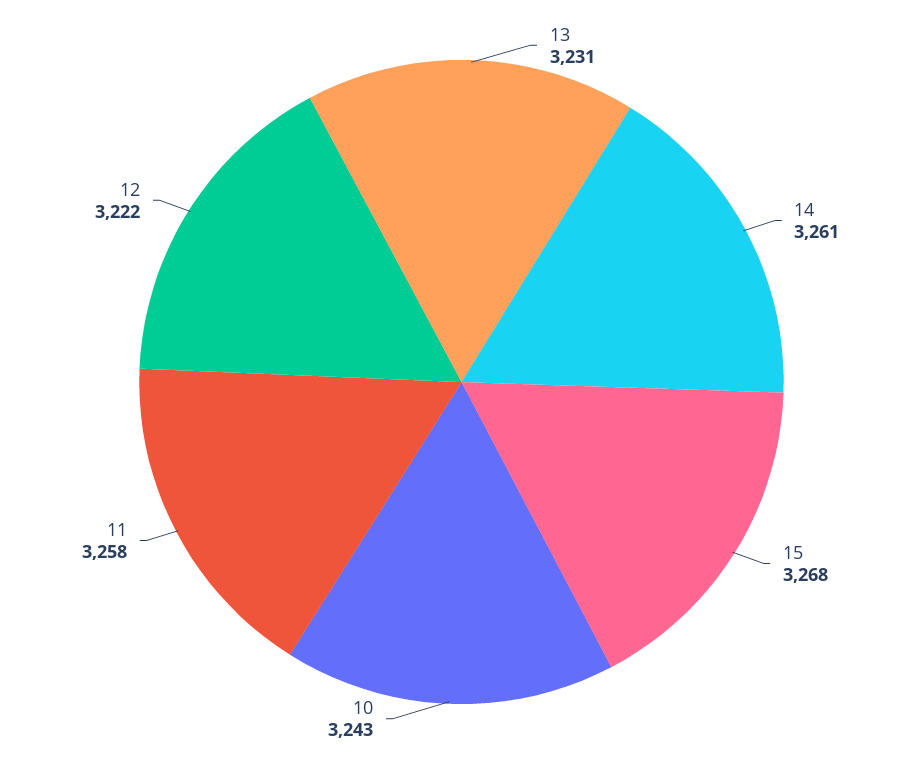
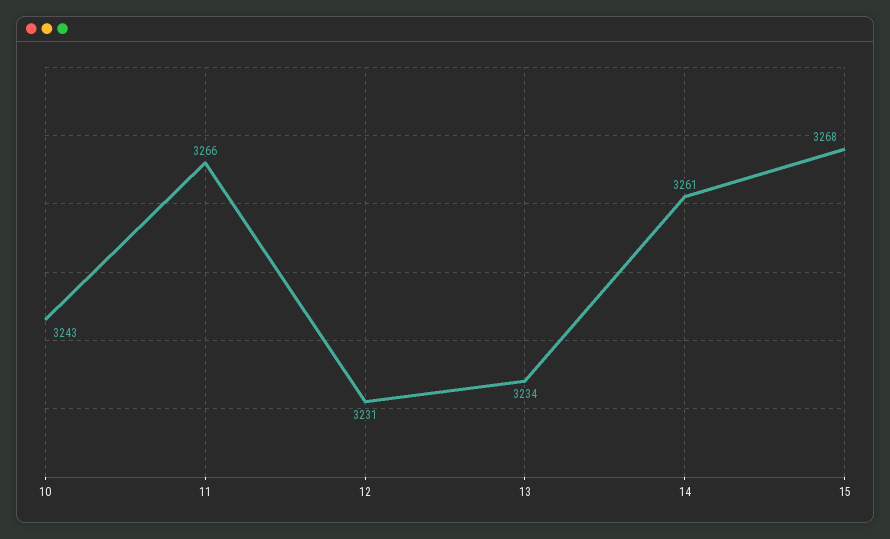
  {
-   "13": 3231,
+   "13": 3234,
    "14": 3261,
    "15": 3268,
    "10": 3243,
-   "11": 3258,
+   "11": 3266,
-   "12": 3222
+   "12": 3231
  }

